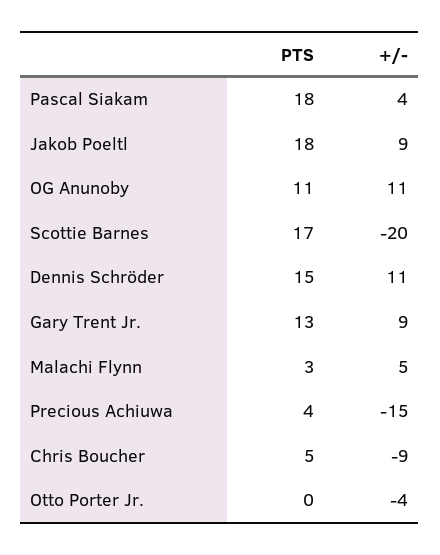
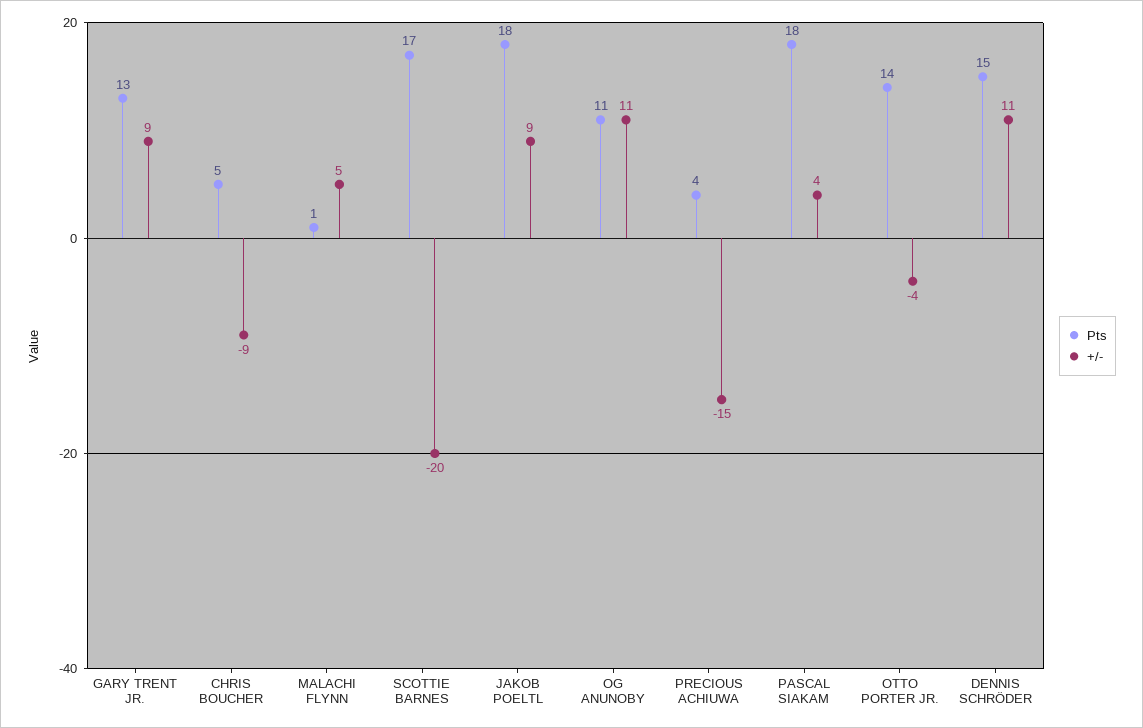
  {
    "PTS": {
      "Pascal Siakam": 18,
      "Jakob Poeltl": 18,
      "OG Anunoby": 11,
      "Scottie Barnes": 17,
      "Dennis Schröder": 15,
      "Gary Trent Jr.": 13,
-     "Malachi Flynn": 3,
+     "Malachi Flynn": 1,
      "Precious Achiuwa": 4,
      "Chris Boucher": 5,
-     "Otto Porter Jr.": 0
+     "Otto Porter Jr.": 14
    },
    "+/-": {
      "Pascal Siakam": 4,
      "Jakob Poeltl": 9,
      "OG Anunoby": 11,
      "Scottie Barnes": -20,
      "Dennis Schröder": 11,
      "Gary Trent Jr.": 9,
      "Malachi Flynn": 5,
      "Precious Achiuwa": -15,
      "Chris Boucher": -9,
      "Otto Porter Jr.": -4
    }
  }

